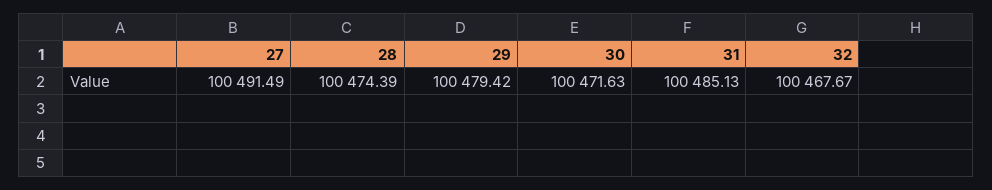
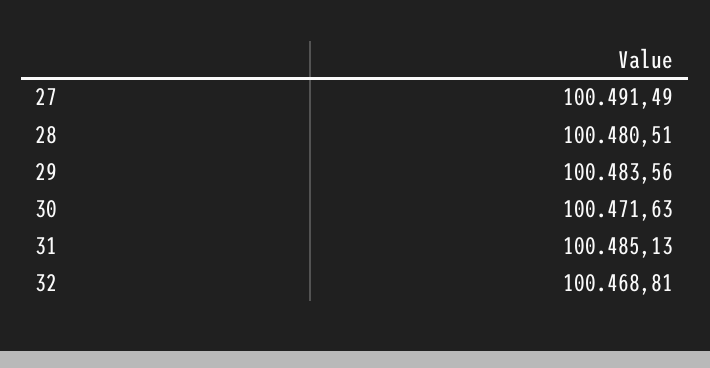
  {
    "27": 100491.49,
-   "28": 100474.39,
+   "28": 100480.51,
-   "29": 100479.42,
+   "29": 100483.56,
    "30": 100471.63,
    "31": 100485.13,
-   "32": 100467.67
+   "32": 100468.81
  }

